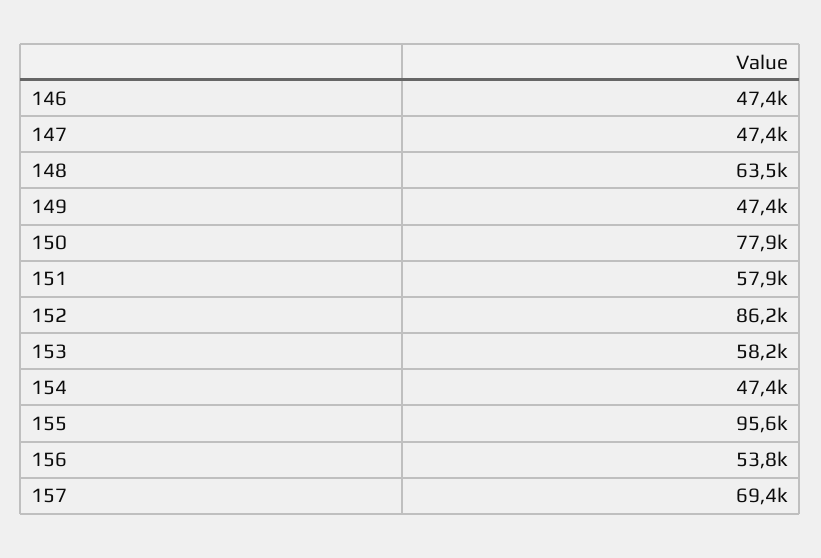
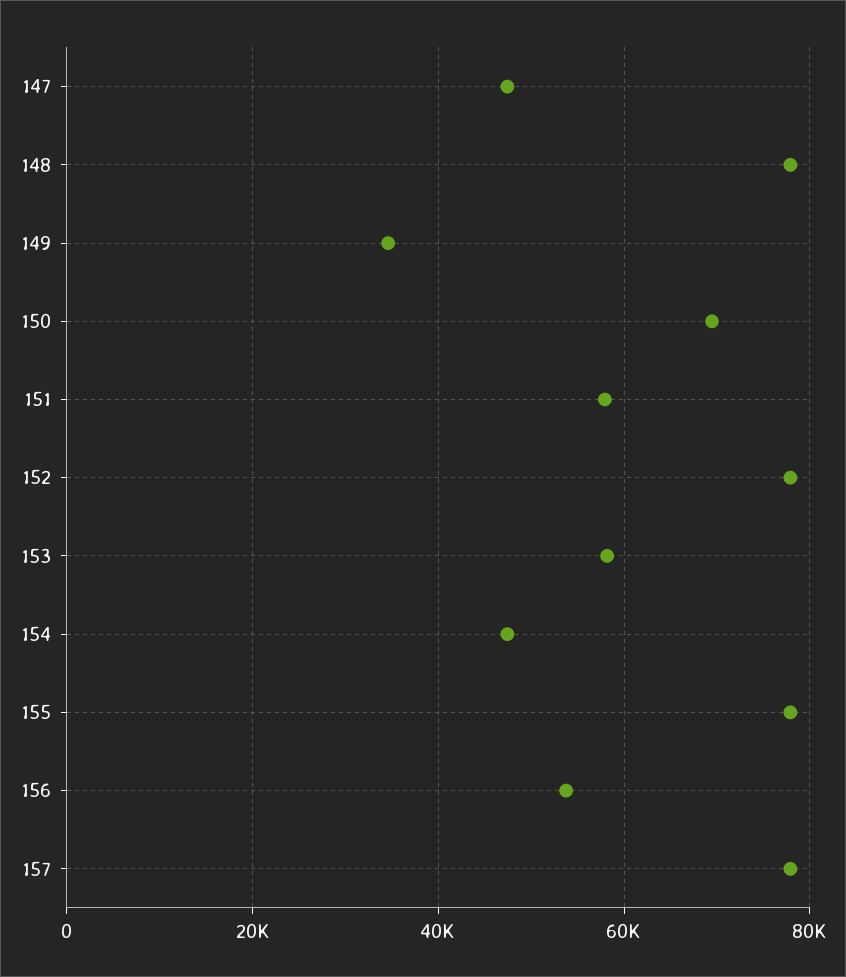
  {
-   "146": 47400,
    "147": 47400,
-   "148": 63500,
+   "148": 78000,
-   "149": 47400,
+   "149": 34000,
-   "150": 77900,
+   "150": 70000,
    "151": 57900,
-   "152": 86200,
+   "152": 78000,
    "153": 58200,
    "154": 47400,
-   "155": 95600,
+   "155": 78000,
    "156": 53800,
-   "157": 69400
+   "157": 78000
  }

